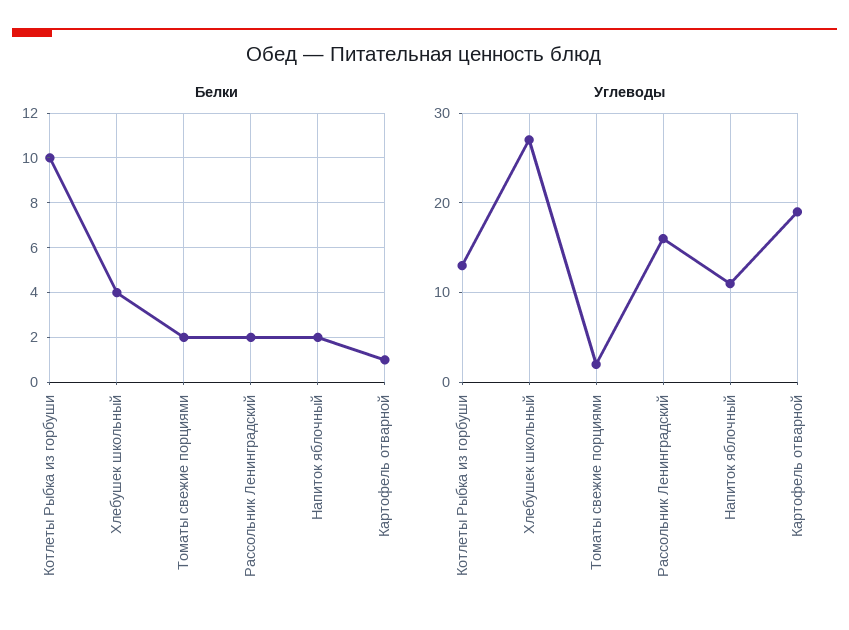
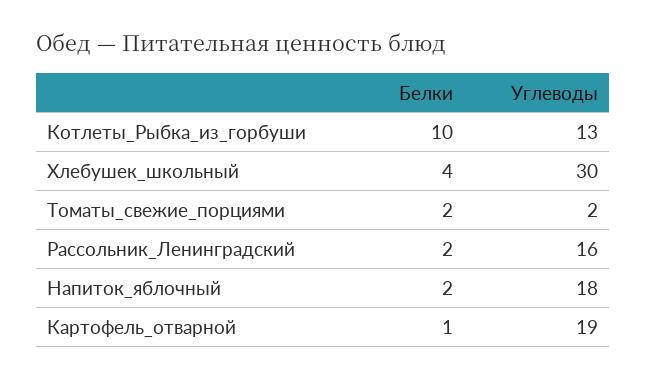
  {
    "Белки": {
      "Котлеты Рыбка из горбуши": 10,
      "Хлебушек школьный": 4,
      "Томаты свежие порциями": 2,
      "Рассольник Ленинградский": 2,
      "Напиток яблочный": 2,
      "Картофель отварной": 1
    },
    "Углеводы": {
      "Котлеты Рыбка из горбуши": 13,
-     "Хлебушек школьный": 27,
+     "Хлебушек школьный": 30,
      "Томаты свежие порциями": 2,
      "Рассольник Ленинградский": 16,
-     "Напиток яблочный": 11,
+     "Напиток яблочный": 18,
      "Картофель отварной": 19
    }
  }

